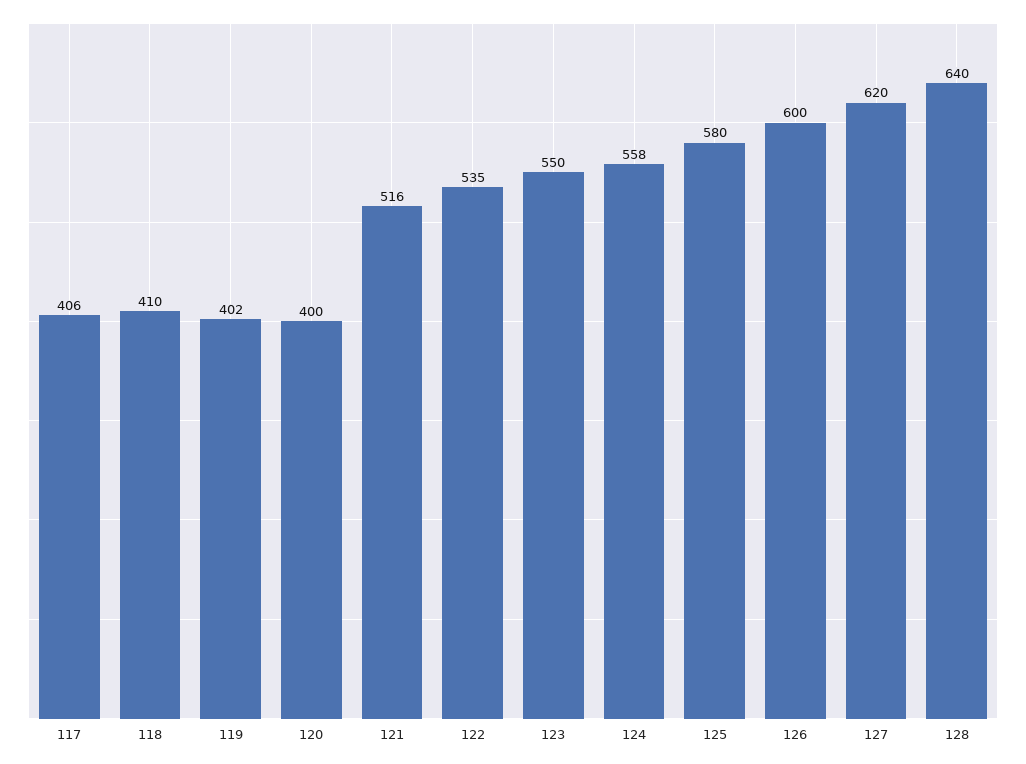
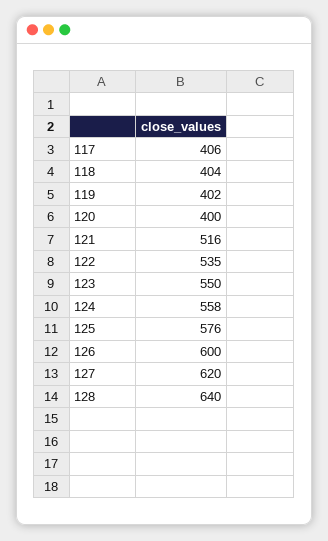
  {
    "117": 406,
-   "118": 410,
+   "118": 404,
    "119": 402,
    "120": 400,
    "121": 516,
    "122": 535,
    "123": 550,
    "124": 558,
-   "125": 580,
+   "125": 576,
    "126": 600,
    "127": 620,
    "128": 640
  }

